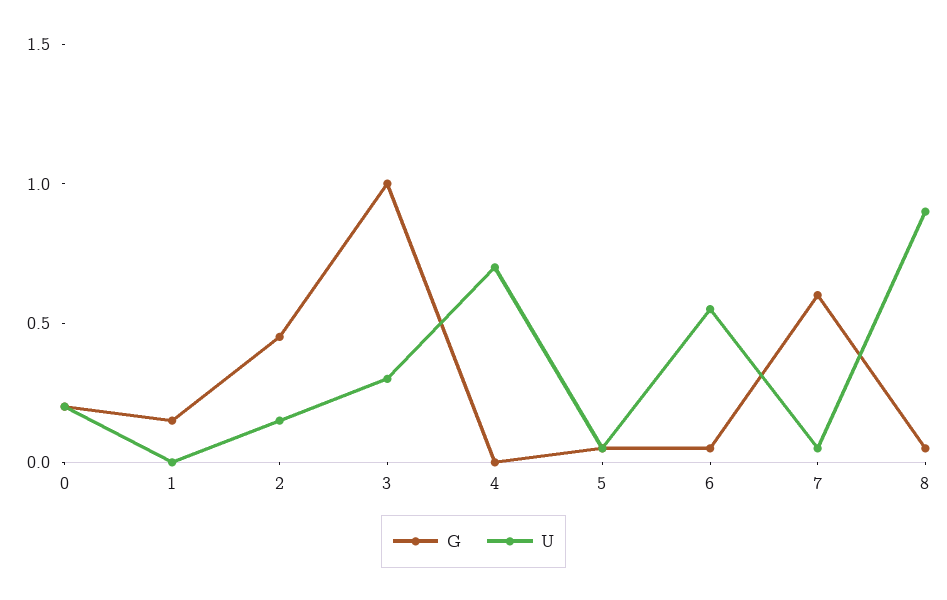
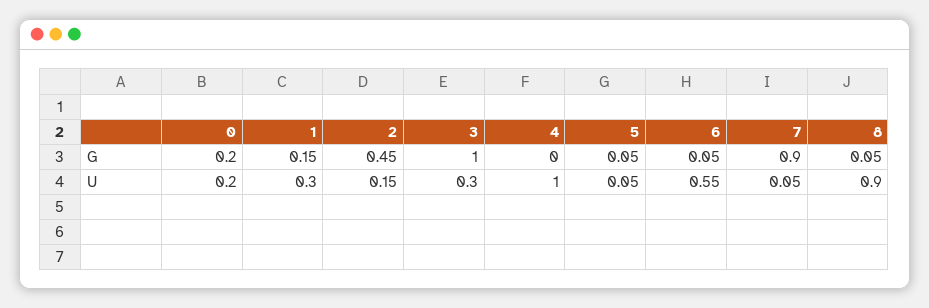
  {
    "G": {
      "0": 0.2,
      "1": 0.15,
      "2": 0.45,
      "3": 1,
      "4": 0,
      "5": 0.05,
      "6": 0.05,
-     "7": 0.6,
+     "7": 0.9,
      "8": 0.05
    },
    "U": {
      "0": 0.2,
-     "1": 0,
+     "1": 0.3,
      "2": 0.15,
      "3": 0.3,
-     "4": 0.7,
+     "4": 1,
      "5": 0.05,
      "6": 0.55,
      "7": 0.05,
      "8": 0.9
    }
  }

